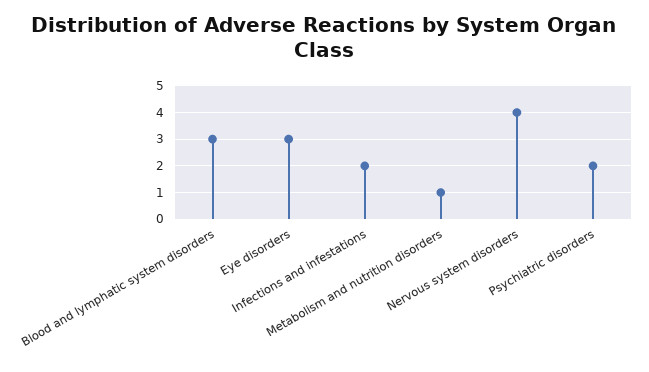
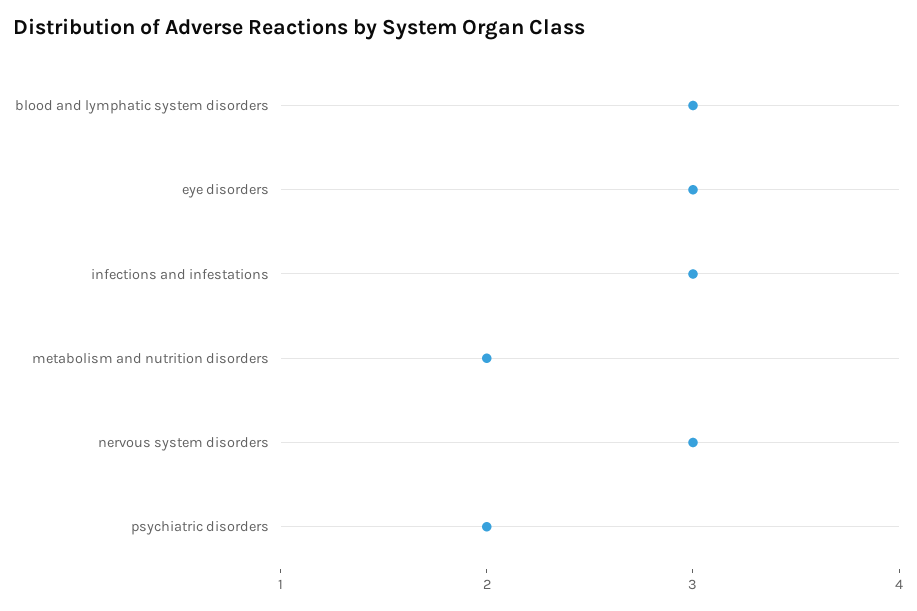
  {
    "Blood and lymphatic system disorders": 3,
    "Eye disorders": 3,
-   "Infections and infestations": 2,
+   "Infections and infestations": 3,
-   "Metabolism and nutrition disorders": 1,
+   "Metabolism and nutrition disorders": 2,
-   "Nervous system disorders": 4,
+   "Nervous system disorders": 3,
    "Psychiatric disorders": 2
  }

